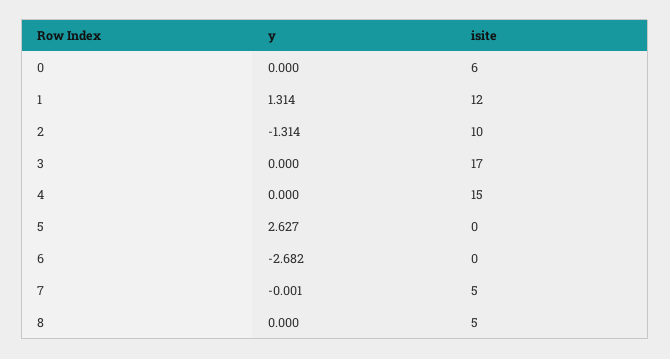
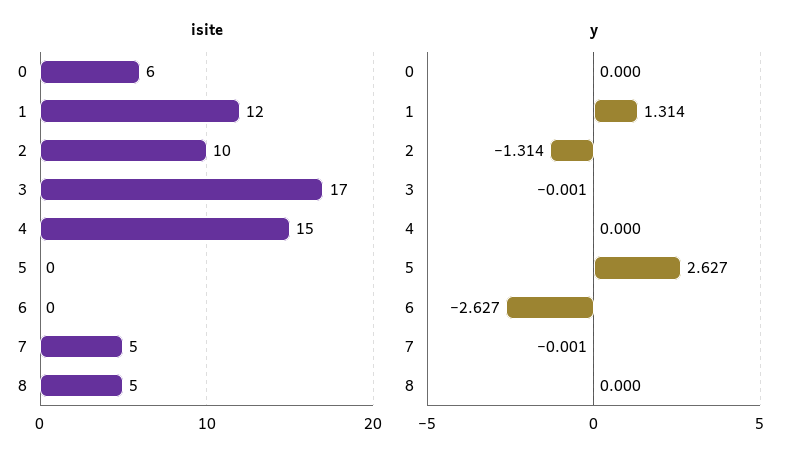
  {
    "y": {
      "0": 0,
      "1": 1.314,
      "2": -1.314,
-     "3": 0,
+     "3": -0.001,
      "4": 0,
      "5": 2.627,
-     "6": -2.682,
+     "6": -2.627,
      "7": -0.001,
      "8": 0
    },
    "isite": {
      "0": 6,
      "1": 12,
      "2": 10,
      "3": 17,
      "4": 15,
      "5": 0,
      "6": 0,
      "7": 5,
      "8": 5
    }
  }

